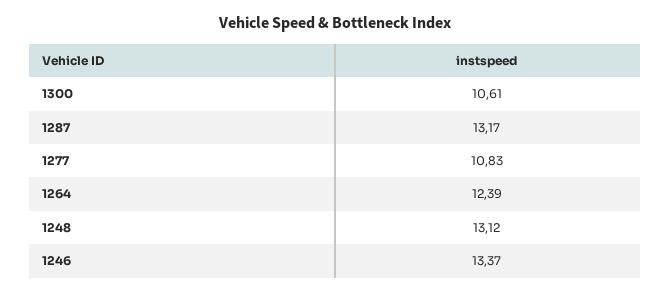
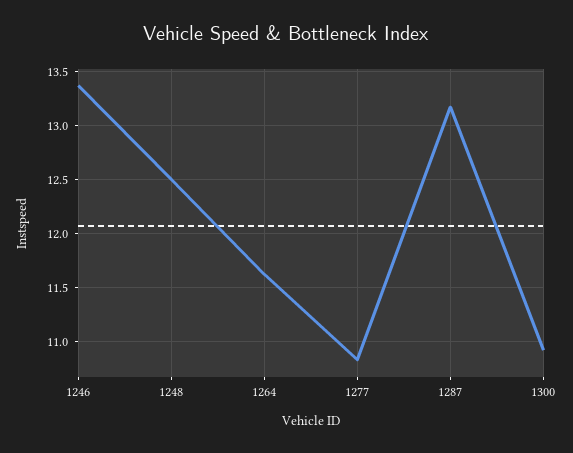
  {
-   "1300": 10.61,
+   "1300": 10.9,
    "1287": 13.17,
    "1277": 10.83,
-   "1264": 12.39,
+   "1264": 11.6,
-   "1248": 13.12,
+   "1248": 12.5,
    "1246": 13.37
  }

